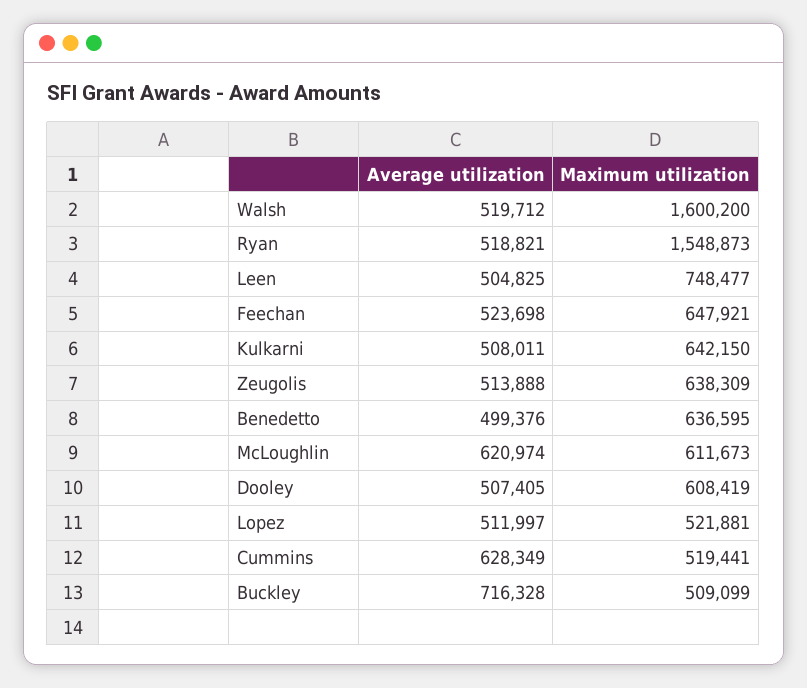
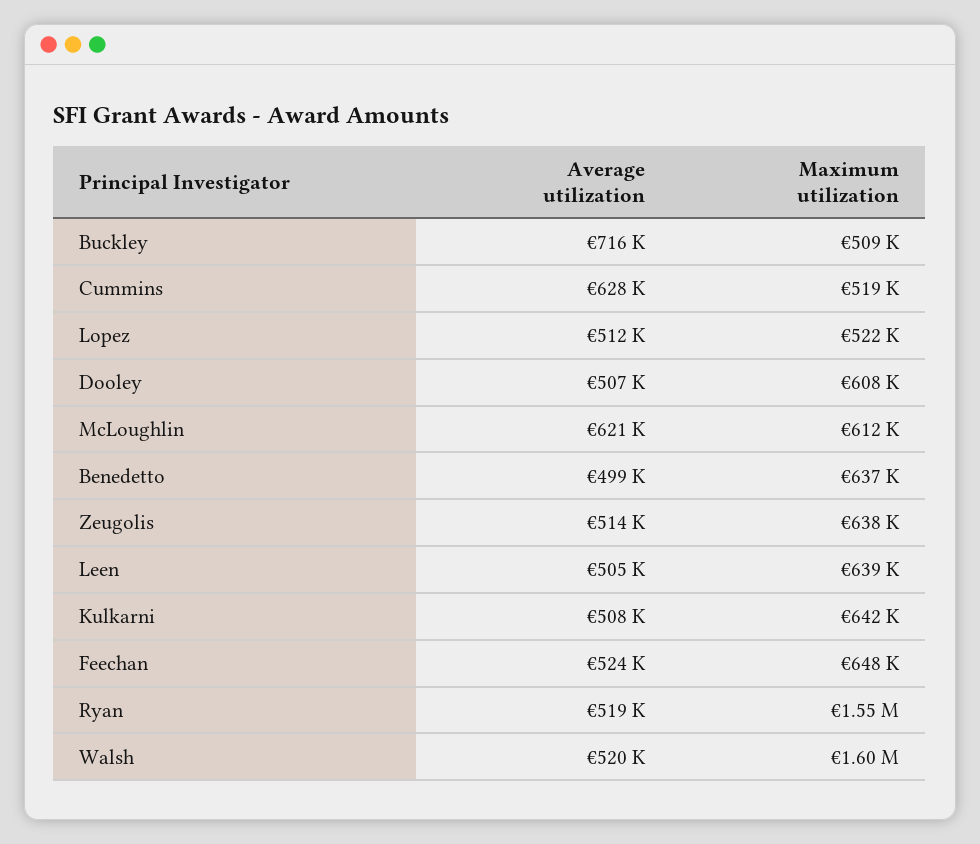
  {
    "Average utilization": {
      "Walsh": 519712,
      "Ryan": 518821,
      "Leen": 504825,
      "Feechan": 523698,
      "Kulkarni": 508011,
      "Zeugolis": 513888,
      "Benedetto": 499376,
      "McLoughlin": 620974,
      "Dooley": 507405,
      "Lopez": 511997,
      "Cummins": 628349,
      "Buckley": 716328
    },
    "Maximum utilization": {
      "Walsh": 1600200,
      "Ryan": 1548873,
-     "Leen": 748477,
+     "Leen": 639000,
      "Feechan": 647921,
      "Kulkarni": 642150,
      "Zeugolis": 638309,
      "Benedetto": 636595,
      "McLoughlin": 611673,
      "Dooley": 608419,
      "Lopez": 521881,
      "Cummins": 519441,
      "Buckley": 509099
    }
  }

